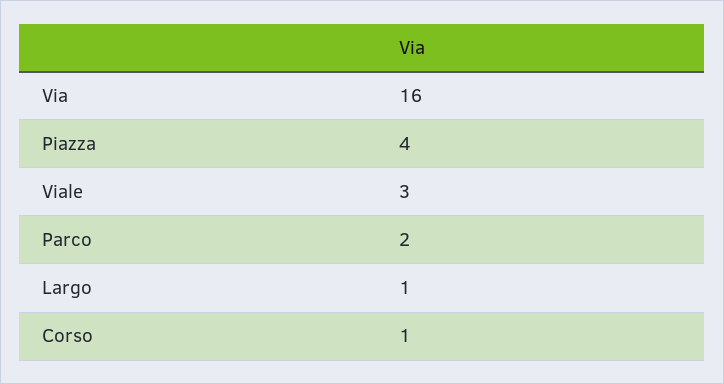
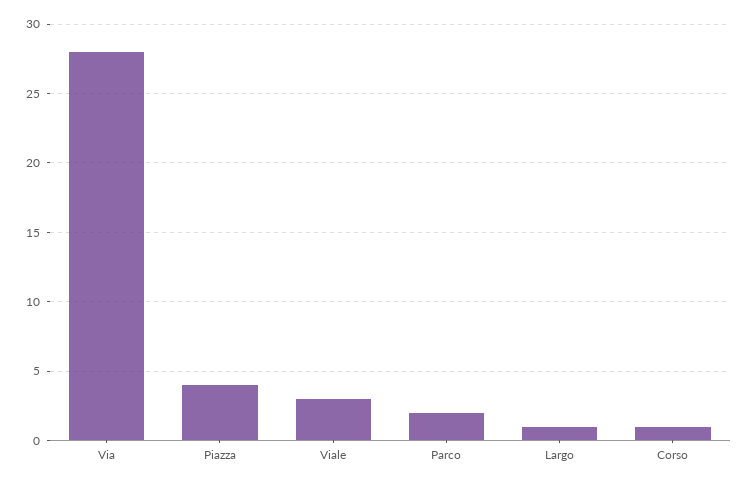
  {
-   "Via": 16,
+   "Via": 28,
    "Piazza": 4,
    "Viale": 3,
    "Parco": 2,
    "Largo": 1,
    "Corso": 1
  }

